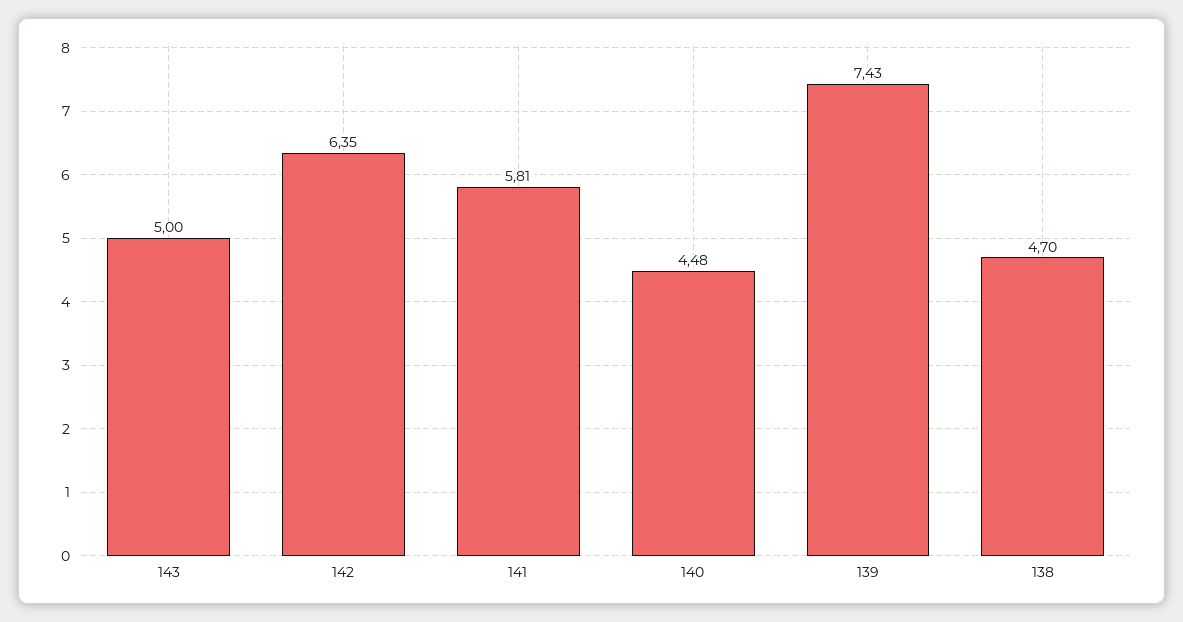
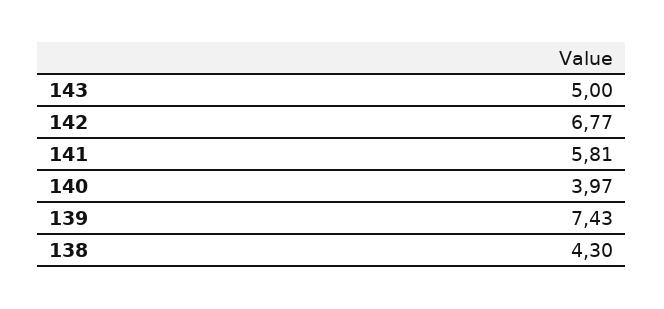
  {
    "143": 5,
-   "142": 6.35,
+   "142": 6.77,
    "141": 5.81,
-   "140": 4.48,
+   "140": 3.97,
    "139": 7.43,
-   "138": 4.7
+   "138": 4.3
  }

